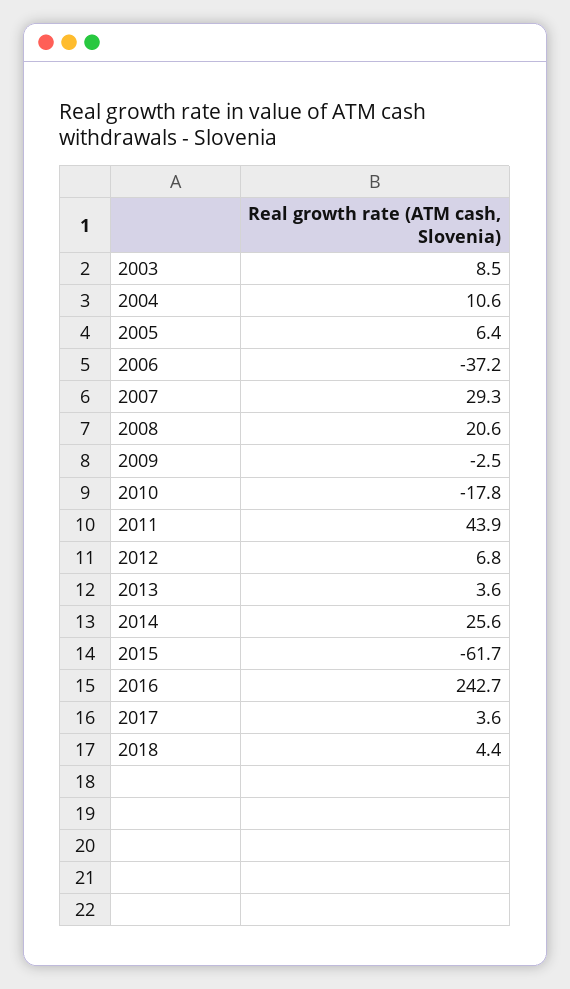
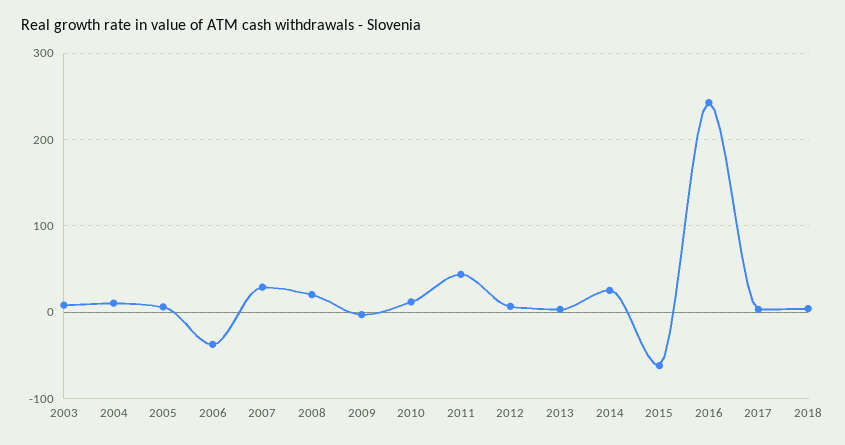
  {
    "2003": 8.5,
    "2004": 10.6,
    "2005": 6.4,
    "2006": -37.2,
    "2007": 29.3,
    "2008": 20.6,
    "2009": -2.5,
-   "2010": -17.8,
+   "2010": 10,
    "2011": 43.9,
    "2012": 6.8,
    "2013": 3.6,
    "2014": 25.6,
    "2015": -61.7,
    "2016": 242.7,
    "2017": 3.6,
    "2018": 4.4
  }

